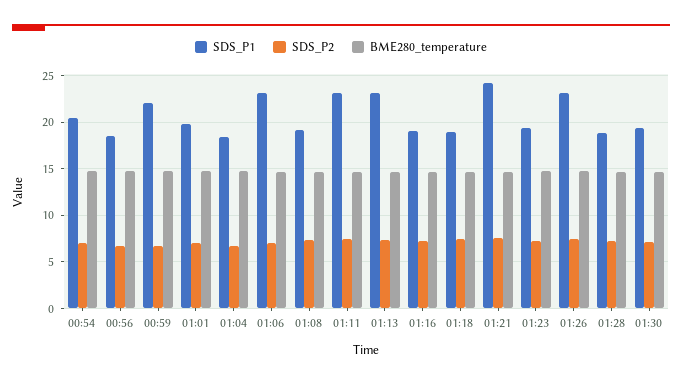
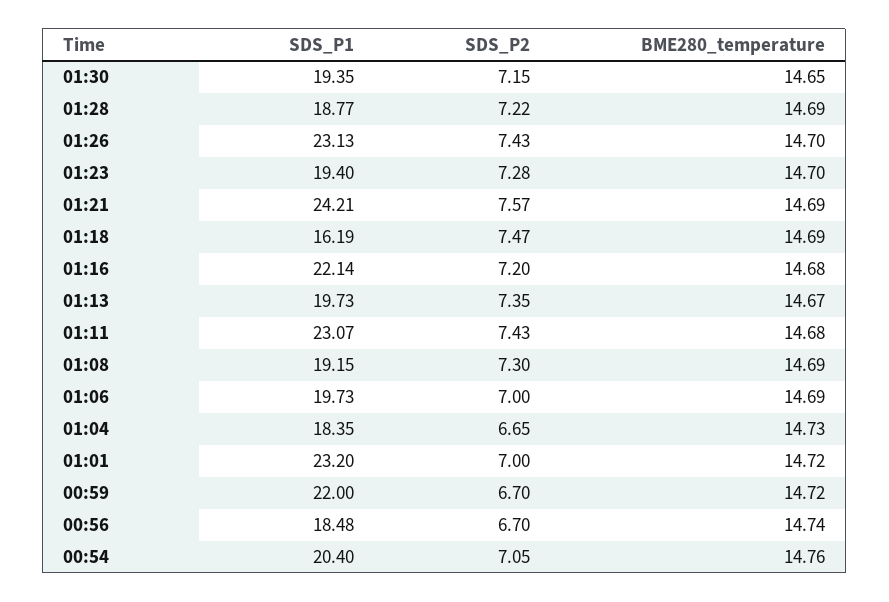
  {
    "SDS_P1": {
      "00:54": 20.4,
      "00:56": 18.48,
      "00:59": 22,
-     "01:01": 20,
+     "01:01": 23.2,
      "01:04": 18.35,
-     "01:06": 23,
+     "01:06": 19.73,
      "01:08": 19.15,
      "01:11": 23.07,
-     "01:13": 23,
+     "01:13": 19.73,
-     "01:16": 19,
+     "01:16": 22.14,
-     "01:18": 19,
+     "01:18": 16.19,
      "01:21": 24.21,
      "01:23": 19.4,
      "01:26": 23.13,
      "01:28": 18.77,
      "01:30": 19.35
    },
    "SDS_P2": {
      "00:54": 7.05,
      "00:56": 6.7,
      "00:59": 6.7,
      "01:01": 7,
      "01:04": 6.65,
      "01:06": 7,
      "01:08": 7.3,
      "01:11": 7.43,
      "01:13": 7.35,
      "01:16": 7.2,
      "01:18": 7.47,
      "01:21": 7.57,
      "01:23": 7.28,
      "01:26": 7.43,
      "01:28": 7.22,
      "01:30": 7.15
    },
    "BME280_temperature": {
      "00:54": 14.76,
      "00:56": 14.74,
      "00:59": 14.72,
      "01:01": 14.72,
      "01:04": 14.73,
      "01:06": 14.69,
      "01:08": 14.69,
      "01:11": 14.68,
      "01:13": 14.67,
      "01:16": 14.68,
      "01:18": 14.69,
      "01:21": 14.69,
      "01:23": 14.7,
      "01:26": 14.7,
      "01:28": 14.69,
      "01:30": 14.65
    }
  }

